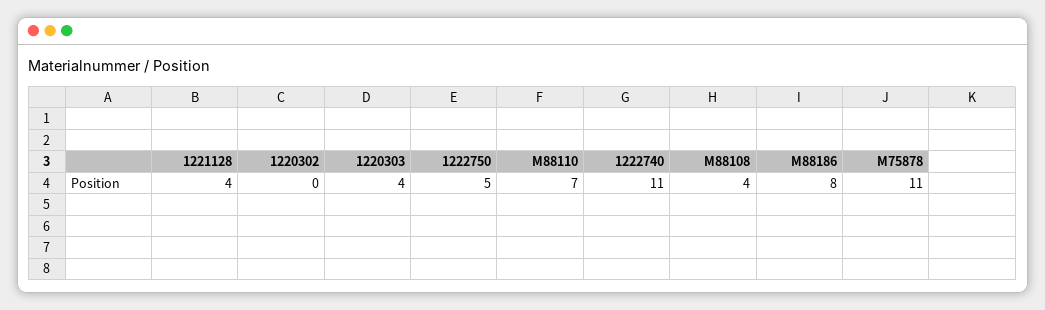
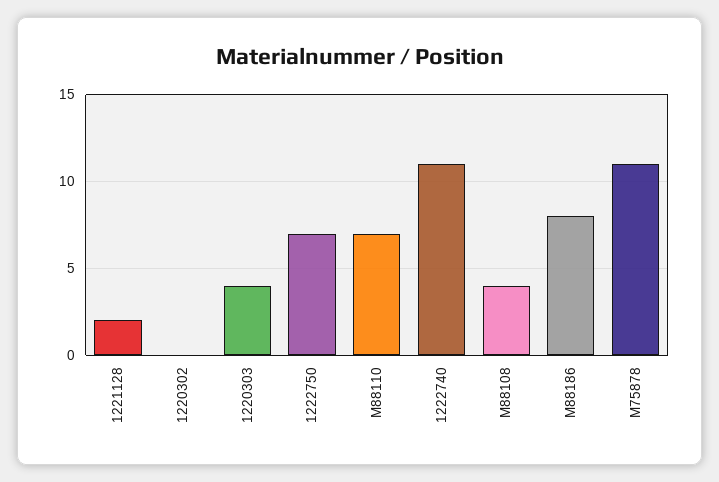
  {
-   "1221128": 4,
+   "1221128": 2,
    "1220302": 0,
    "1220303": 4,
-   "1222750": 5,
+   "1222750": 7,
    "M88110": 7,
    "1222740": 11,
    "M88108": 4,
    "M88186": 8,
    "M75878": 11
  }

